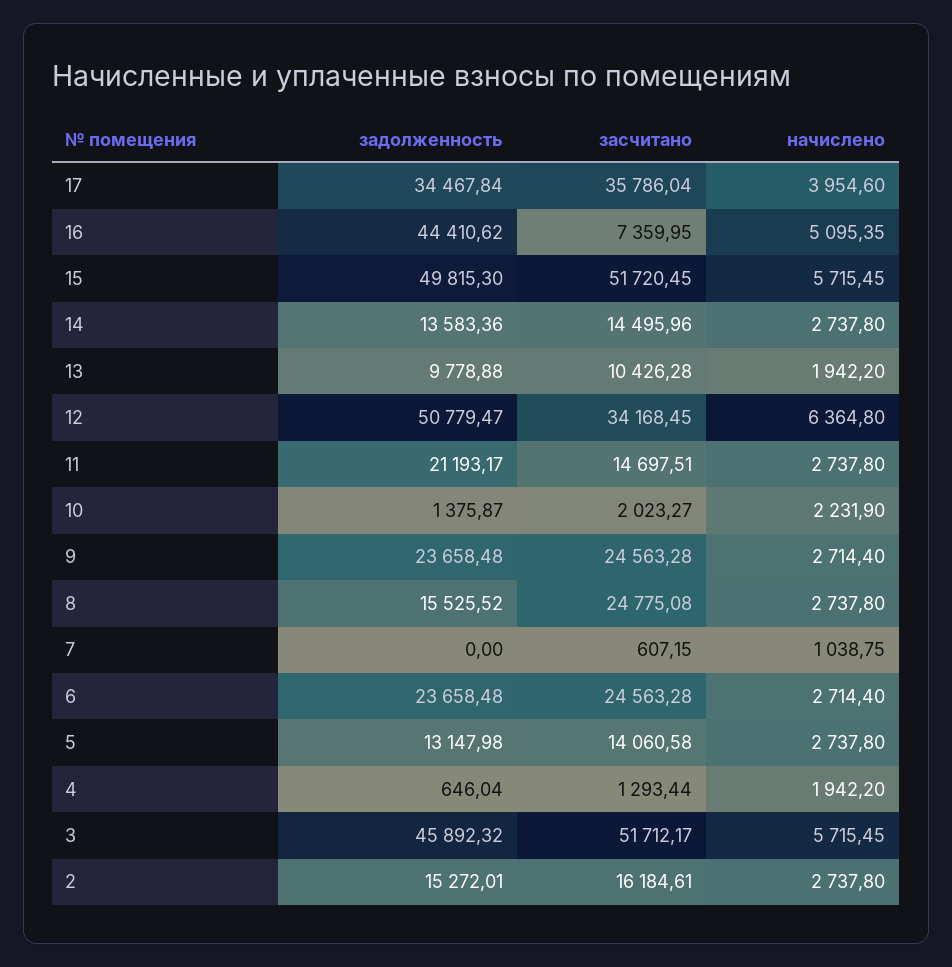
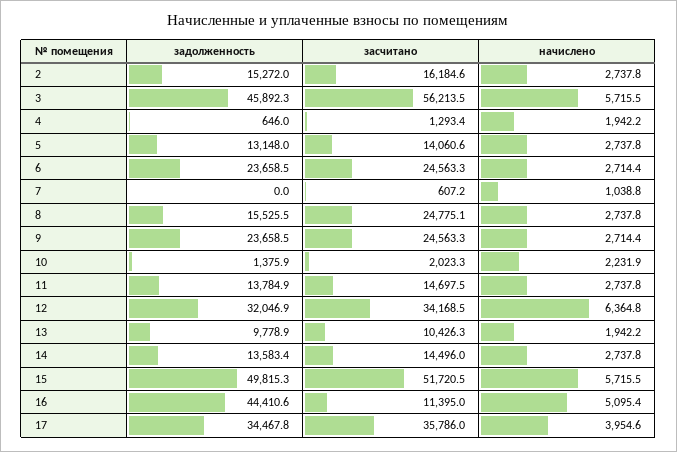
  {
    "задолженность": {
      "17": 34467.84,
      "16": 44410.62,
      "15": 49815.3,
      "14": 13583.36,
      "13": 9778.88,
-     "12": 50779.47,
+     "12": 32046.9,
-     "11": 21193.17,
+     "11": 13784.9,
      "10": 1375.87,
      "9": 23658.48,
      "8": 15525.52,
      "7": 0,
      "6": 23658.48,
      "5": 13147.98,
      "4": 646.04,
      "3": 45892.32,
      "2": 15272.01
    },
    "засчитано": {
      "17": 35786.04,
-     "16": 7359.95,
+     "16": 11395,
      "15": 51720.45,
      "14": 14495.96,
      "13": 10426.28,
      "12": 34168.45,
      "11": 14697.51,
      "10": 2023.27,
      "9": 24563.28,
      "8": 24775.08,
      "7": 607.15,
      "6": 24563.28,
      "5": 14060.58,
      "4": 1293.44,
-     "3": 51712.17,
+     "3": 56213.5,
      "2": 16184.61
    },
    "начислено": {
      "17": 3954.6,
      "16": 5095.35,
      "15": 5715.45,
      "14": 2737.8,
      "13": 1942.2,
      "12": 6364.8,
      "11": 2737.8,
      "10": 2231.9,
      "9": 2714.4,
      "8": 2737.8,
      "7": 1038.75,
      "6": 2714.4,
      "5": 2737.8,
      "4": 1942.2,
      "3": 5715.45,
      "2": 2737.8
    }
  }

